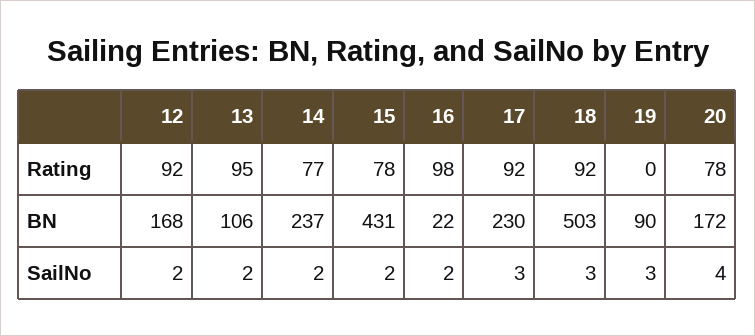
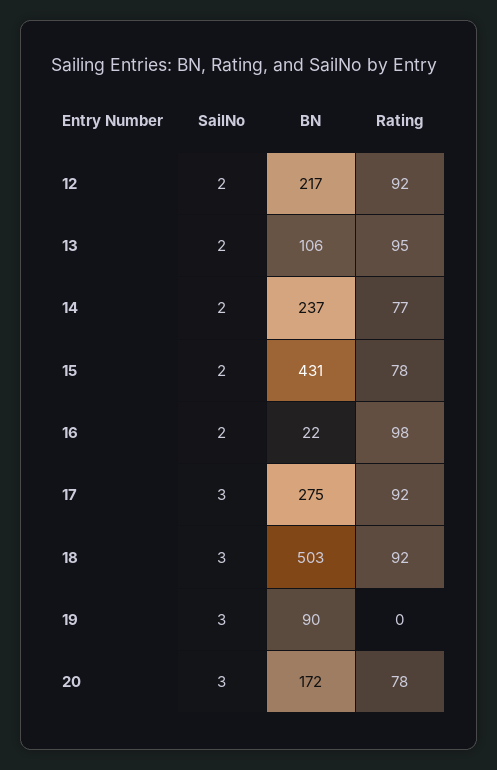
  {
    "12": {
      "Rating": 92,
-     "BN": 168,
+     "BN": 217,
      "SailNo": 2
    },
    "13": {
      "Rating": 95,
      "BN": 106,
      "SailNo": 2
    },
    "14": {
      "Rating": 77,
      "BN": 237,
      "SailNo": 2
    },
    "15": {
      "Rating": 78,
      "BN": 431,
      "SailNo": 2
    },
    "16": {
      "Rating": 98,
      "BN": 22,
      "SailNo": 2
    },
    "17": {
      "Rating": 92,
-     "BN": 230,
+     "BN": 275,
      "SailNo": 3
    },
    "18": {
      "Rating": 92,
      "BN": 503,
      "SailNo": 3
    },
    "19": {
      "Rating": 0,
      "BN": 90,
      "SailNo": 3
    },
    "20": {
      "Rating": 78,
      "BN": 172,
-     "SailNo": 4
+     "SailNo": 3
    }
  }

